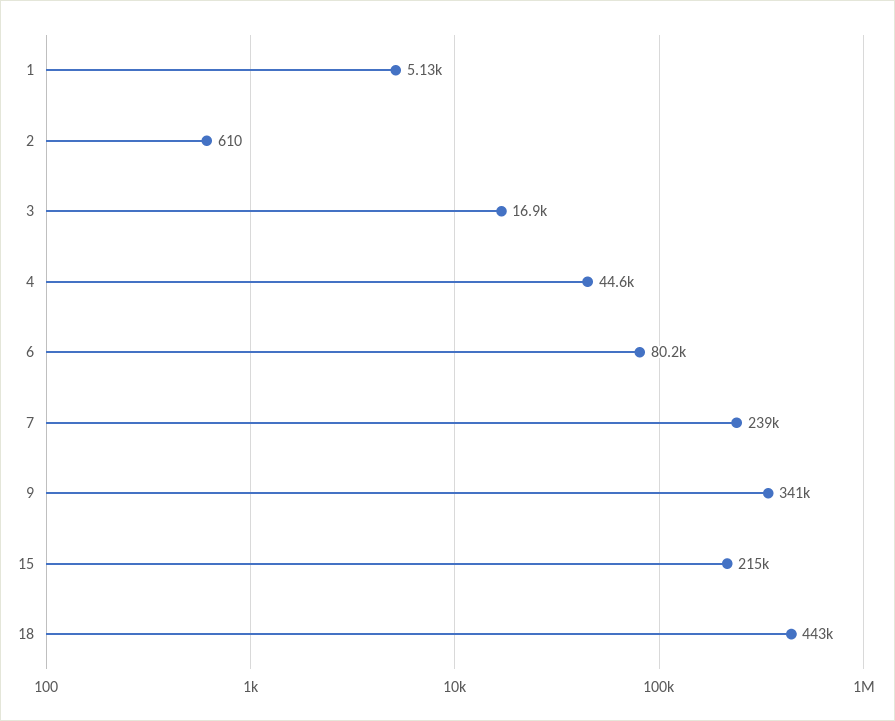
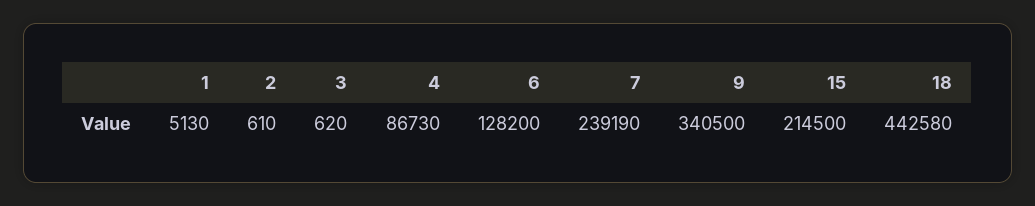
  {
    "1": 5130,
    "2": 610,
-   "3": 16900,
+   "3": 620,
-   "4": 44600,
+   "4": 86730,
-   "6": 80200,
+   "6": 128200,
    "7": 239190,
    "9": 340500,
    "15": 214500,
    "18": 442580
  }

